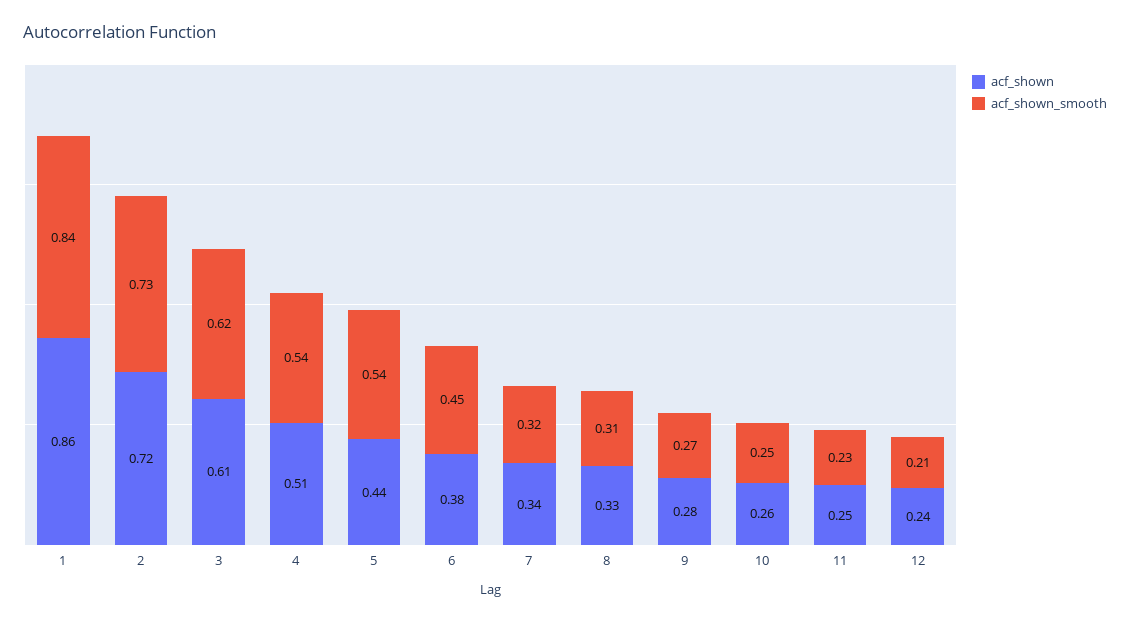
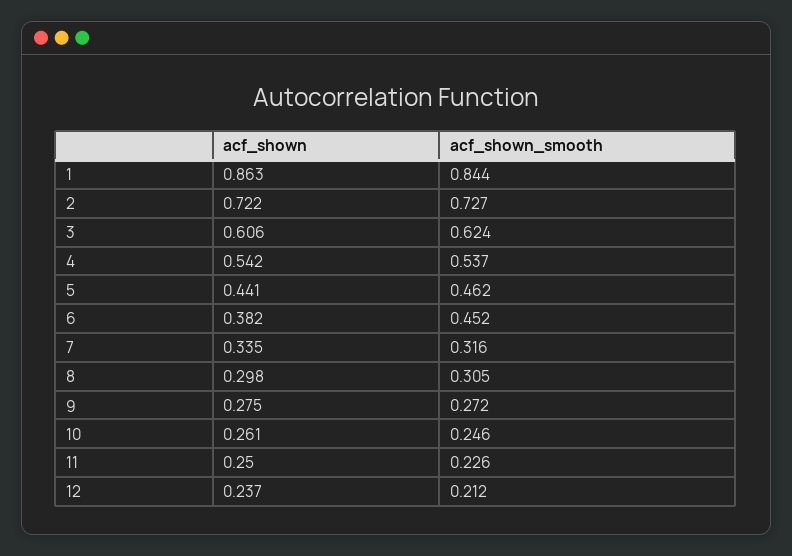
  {
    "acf_shown": {
      "1": 0.863,
      "2": 0.722,
      "3": 0.606,
-     "4": 0.51,
+     "4": 0.542,
      "5": 0.441,
      "6": 0.382,
      "7": 0.335,
-     "8": 0.33,
+     "8": 0.298,
      "9": 0.275,
      "10": 0.261,
      "11": 0.25,
      "12": 0.237
    },
    "acf_shown_smooth": {
      "1": 0.844,
      "2": 0.727,
      "3": 0.624,
      "4": 0.537,
-     "5": 0.54,
+     "5": 0.462,
      "6": 0.452,
      "7": 0.316,
      "8": 0.305,
      "9": 0.272,
      "10": 0.246,
      "11": 0.226,
      "12": 0.212
    }
  }

